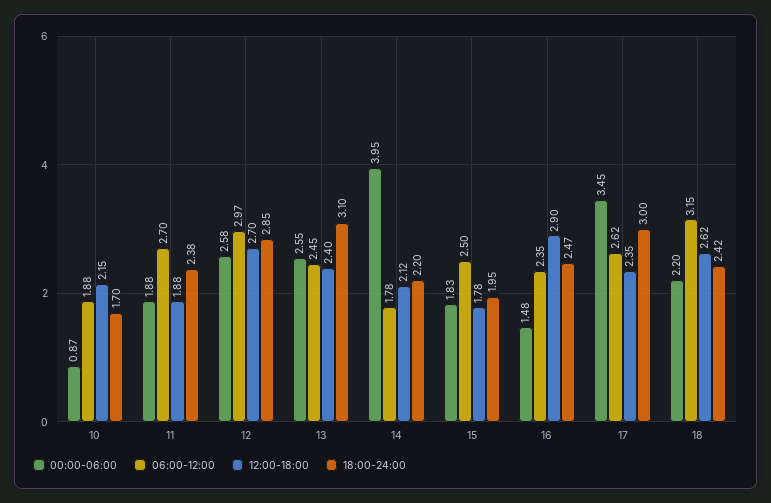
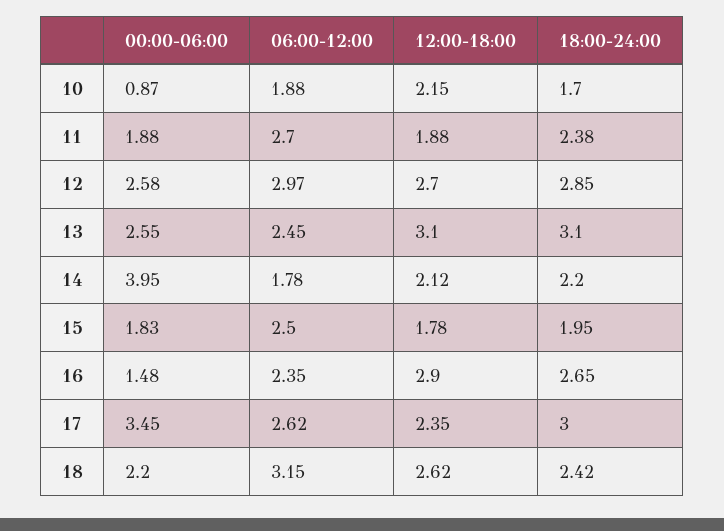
  {
    "00:00-06:00": {
      "10": 0.87,
      "11": 1.88,
      "12": 2.58,
      "13": 2.55,
      "14": 3.95,
      "15": 1.83,
      "16": 1.48,
      "17": 3.45,
      "18": 2.2
    },
    "06:00-12:00": {
      "10": 1.88,
      "11": 2.7,
      "12": 2.97,
      "13": 2.45,
      "14": 1.78,
      "15": 2.5,
      "16": 2.35,
      "17": 2.62,
      "18": 3.15
    },
    "12:00-18:00": {
      "10": 2.15,
      "11": 1.88,
      "12": 2.7,
-     "13": 2.4,
+     "13": 3.1,
      "14": 2.12,
      "15": 1.78,
      "16": 2.9,
      "17": 2.35,
      "18": 2.62
    },
    "18:00-24:00": {
      "10": 1.7,
      "11": 2.38,
      "12": 2.85,
      "13": 3.1,
      "14": 2.2,
      "15": 1.95,
-     "16": 2.47,
+     "16": 2.65,
      "17": 3,
      "18": 2.42
    }
  }

